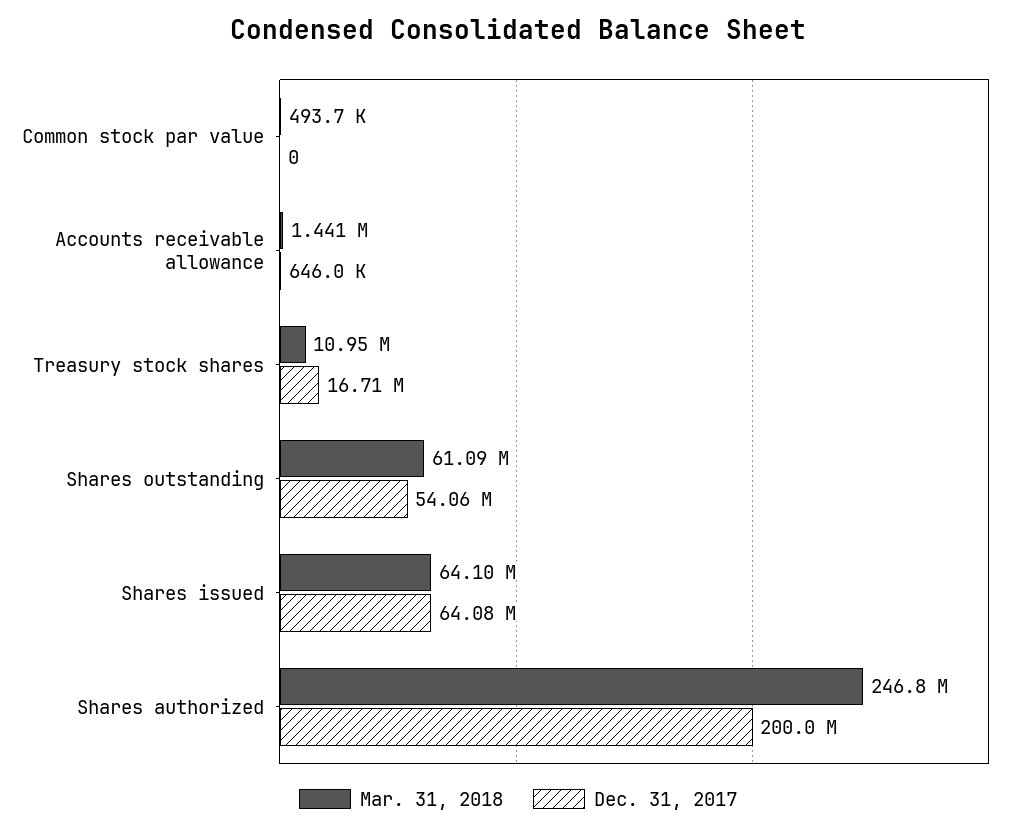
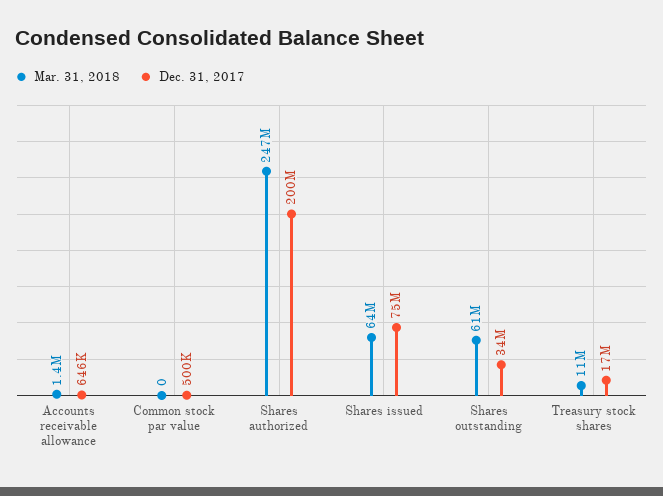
  {
    "Mar. 31, 2018": {
-     "Common stock par value": 493700,
+     "Common stock par value": 0,
      "Accounts receivable allowance": 1441000,
      "Treasury stock shares": 10950000,
      "Shares outstanding": 61090000,
      "Shares issued": 64100000,
      "Shares authorized": 246800000
    },
    "Dec. 31, 2017": {
-     "Common stock par value": 0,
+     "Common stock par value": 500000,
      "Accounts receivable allowance": 646000,
      "Treasury stock shares": 16710000,
-     "Shares outstanding": 54060000,
+     "Shares outstanding": 34000000,
-     "Shares issued": 64080000,
+     "Shares issued": 75000000,
      "Shares authorized": 200000000
    }
  }

